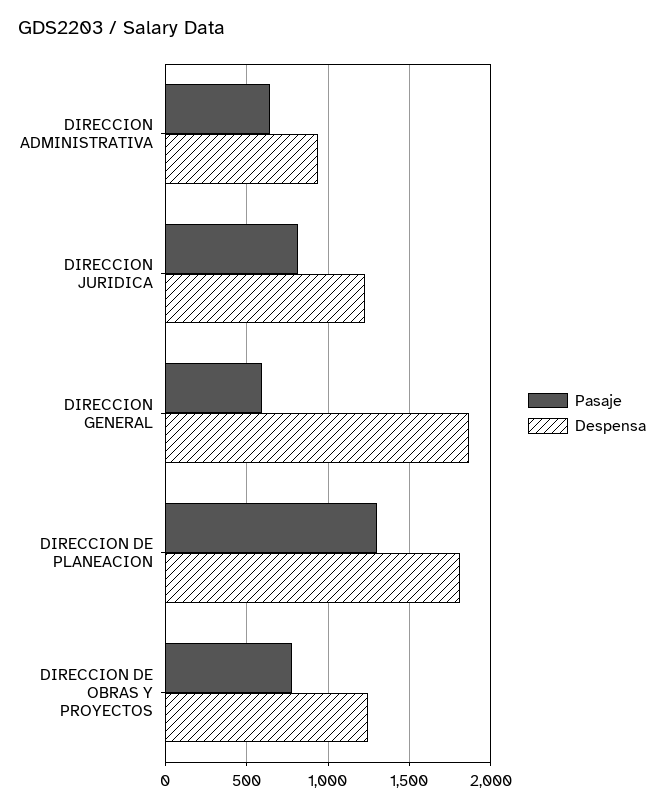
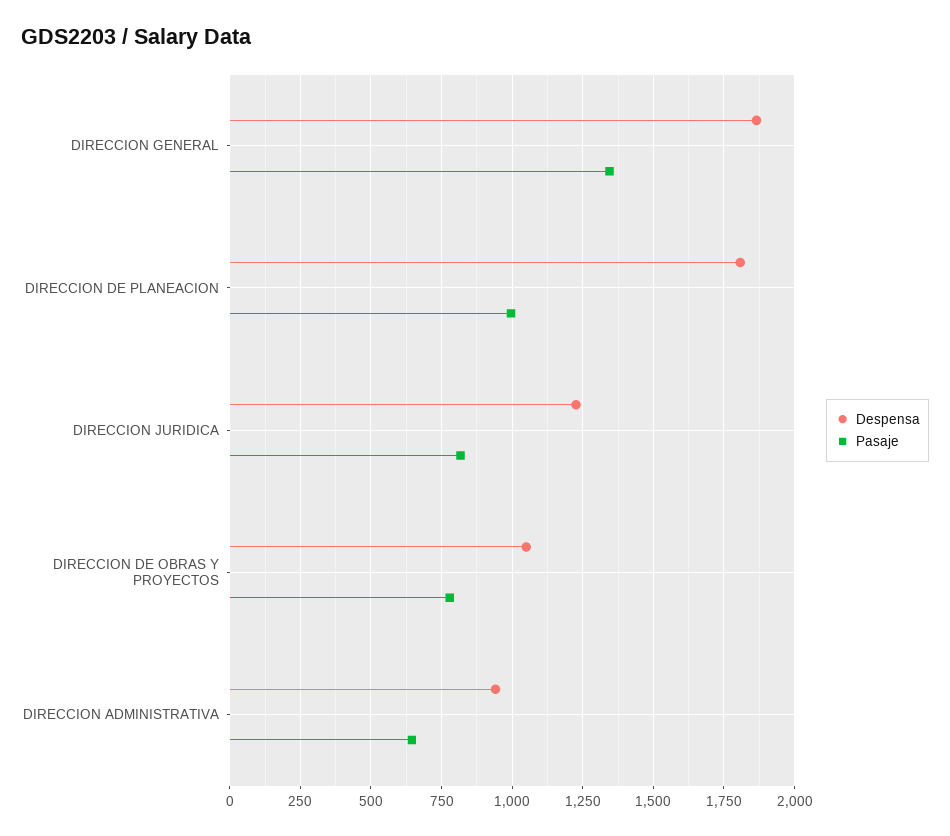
  {
    "Pasaje": {
      "DIRECCION ADMINISTRATIVA": 650,
      "DIRECCION JURIDICA": 825,
-     "DIRECCION GENERAL": 600,
+     "DIRECCION GENERAL": 1350,
-     "DIRECCION DE PLANEACION": 1300,
+     "DIRECCION DE PLANEACION": 1000,
      "DIRECCION DE OBRAS Y PROYECTOS": 775
    },
    "Despensa": {
      "DIRECCION ADMINISTRATIVA": 950,
      "DIRECCION JURIDICA": 1225,
      "DIRECCION GENERAL": 1875,
      "DIRECCION DE PLANEACION": 1800,
-     "DIRECCION DE OBRAS Y PROYECTOS": 1250
+     "DIRECCION DE OBRAS Y PROYECTOS": 1050
    }
  }

